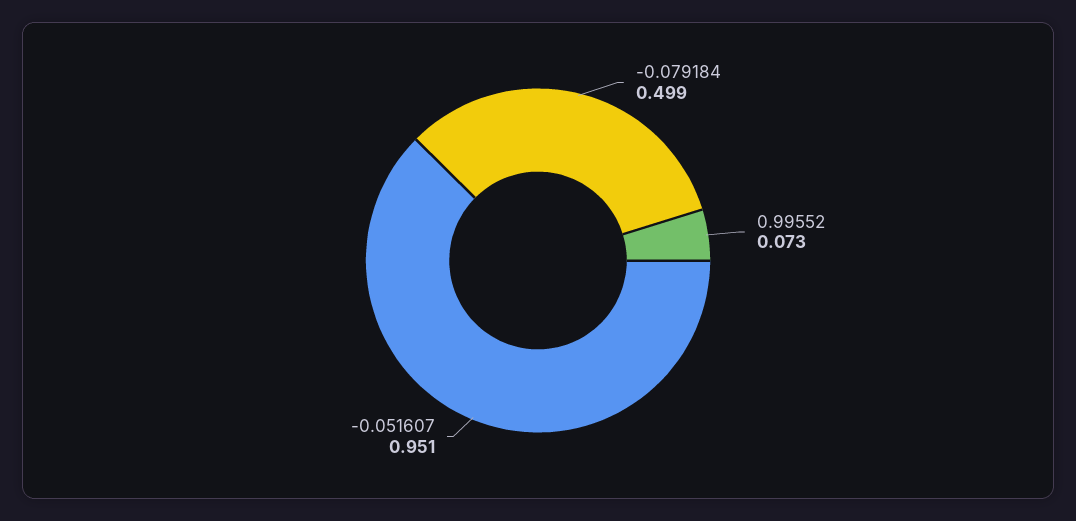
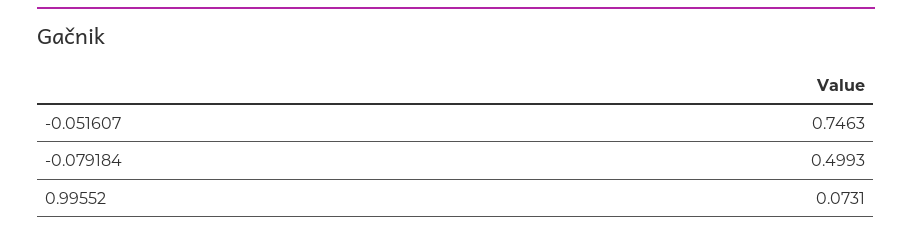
  {
    "-0.079184": 0.4993,
    "0.99552": 0.0731,
-   "-0.051607": 0.951
+   "-0.051607": 0.7463
  }

